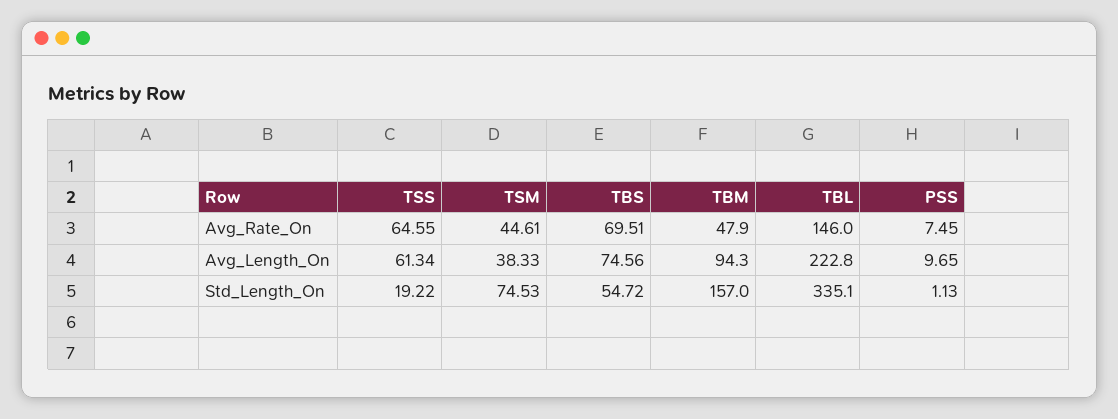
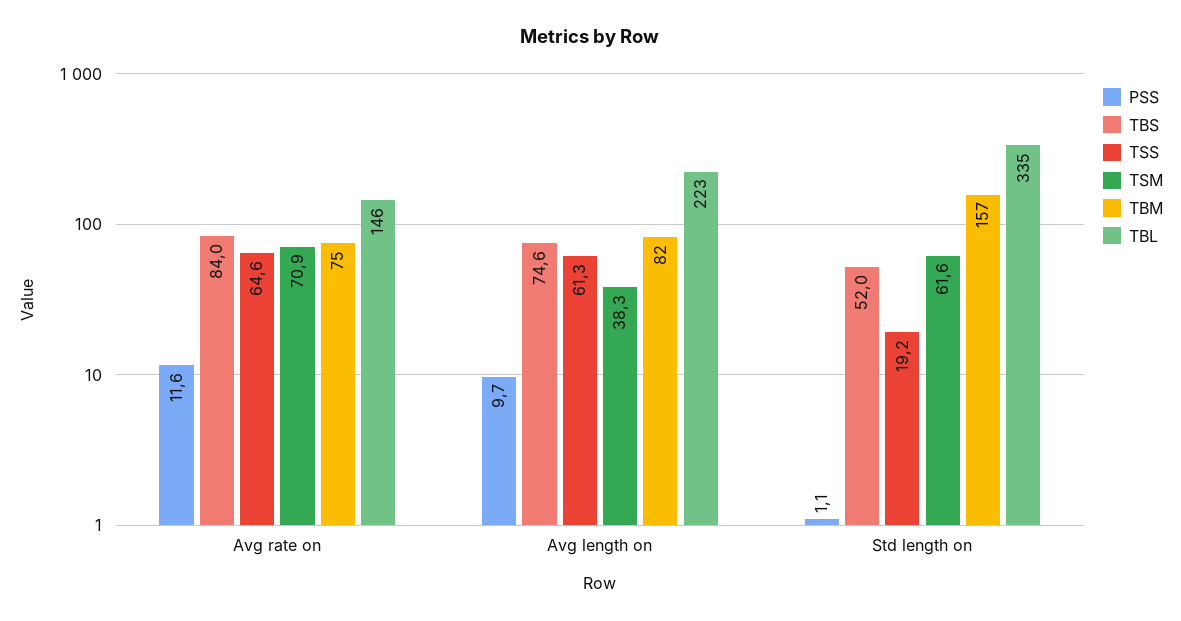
  {
    "TSS": {
      "Avg_Rate_On": 64.55,
      "Avg_Length_On": 61.34,
      "Std_Length_On": 19.22
    },
    "TSM": {
-     "Avg_Rate_On": 44.61,
+     "Avg_Rate_On": 70.9,
      "Avg_Length_On": 38.33,
-     "Std_Length_On": 74.53
+     "Std_Length_On": 61.6
    },
    "TBS": {
-     "Avg_Rate_On": 69.51,
+     "Avg_Rate_On": 84,
      "Avg_Length_On": 74.56,
-     "Std_Length_On": 54.72
+     "Std_Length_On": 52
    },
    "TBM": {
-     "Avg_Rate_On": 47.9,
+     "Avg_Rate_On": 75,
-     "Avg_Length_On": 94.3,
+     "Avg_Length_On": 82,
      "Std_Length_On": 157
    },
    "TBL": {
      "Avg_Rate_On": 146,
      "Avg_Length_On": 222.8,
      "Std_Length_On": 335.1
    },
    "PSS": {
-     "Avg_Rate_On": 7.45,
+     "Avg_Rate_On": 11.6,
      "Avg_Length_On": 9.65,
      "Std_Length_On": 1.13
    }
  }

